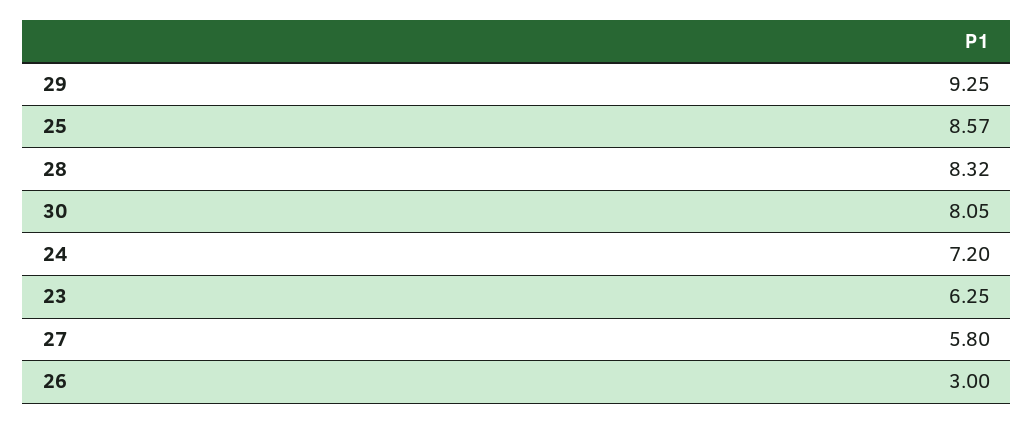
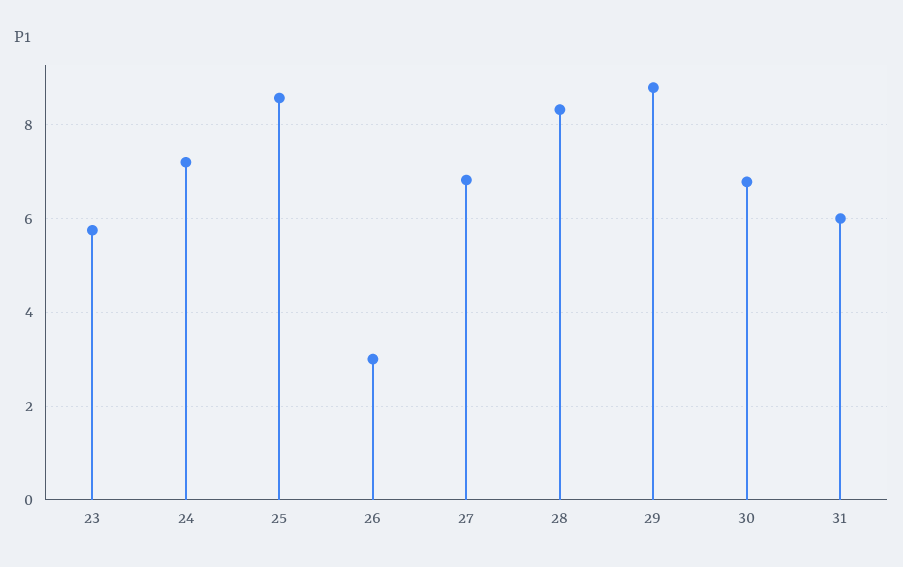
  {
-   "29": 9.25,
+   "29": 8.8,
    "25": 8.57,
    "28": 8.32,
-   "30": 8.05,
+   "30": 6.8,
    "24": 7.2,
-   "23": 6.25,
+   "23": 5.8,
-   "27": 5.8,
+   "27": 6.8,
-   "26": 3
+   "26": 3,
+   "31": 6
  }

